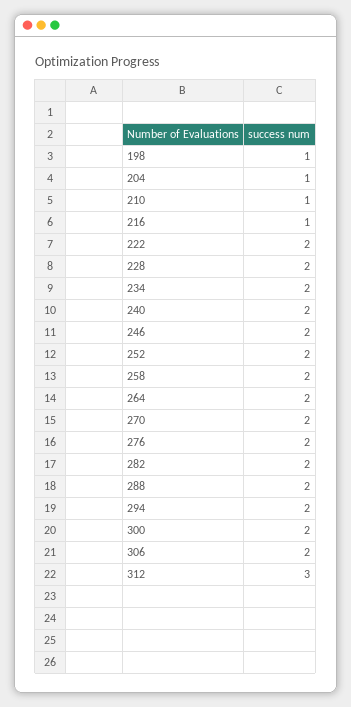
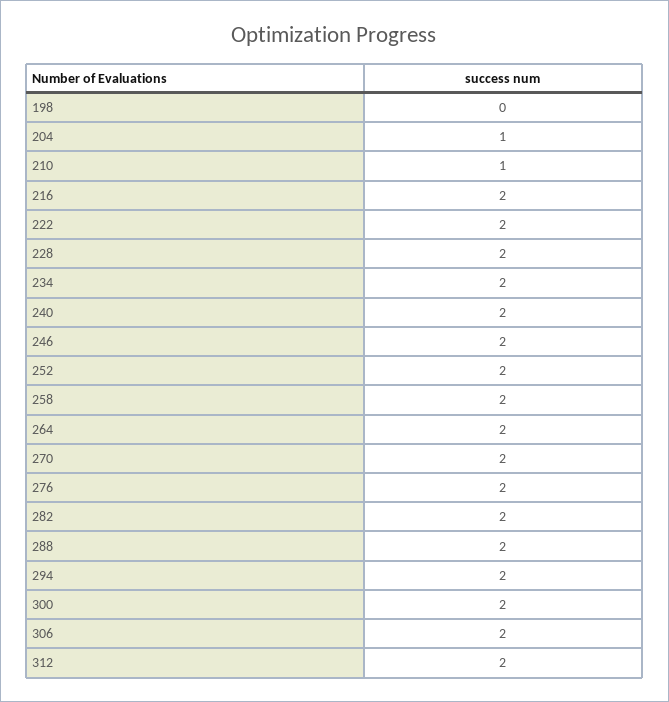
  {
-   "198": 1,
+   "198": 0,
    "204": 1,
    "210": 1,
-   "216": 1,
+   "216": 2,
    "222": 2,
    "228": 2,
    "234": 2,
    "240": 2,
    "246": 2,
    "252": 2,
    "258": 2,
    "264": 2,
    "270": 2,
    "276": 2,
    "282": 2,
    "288": 2,
    "294": 2,
    "300": 2,
    "306": 2,
-   "312": 3
+   "312": 2
  }

